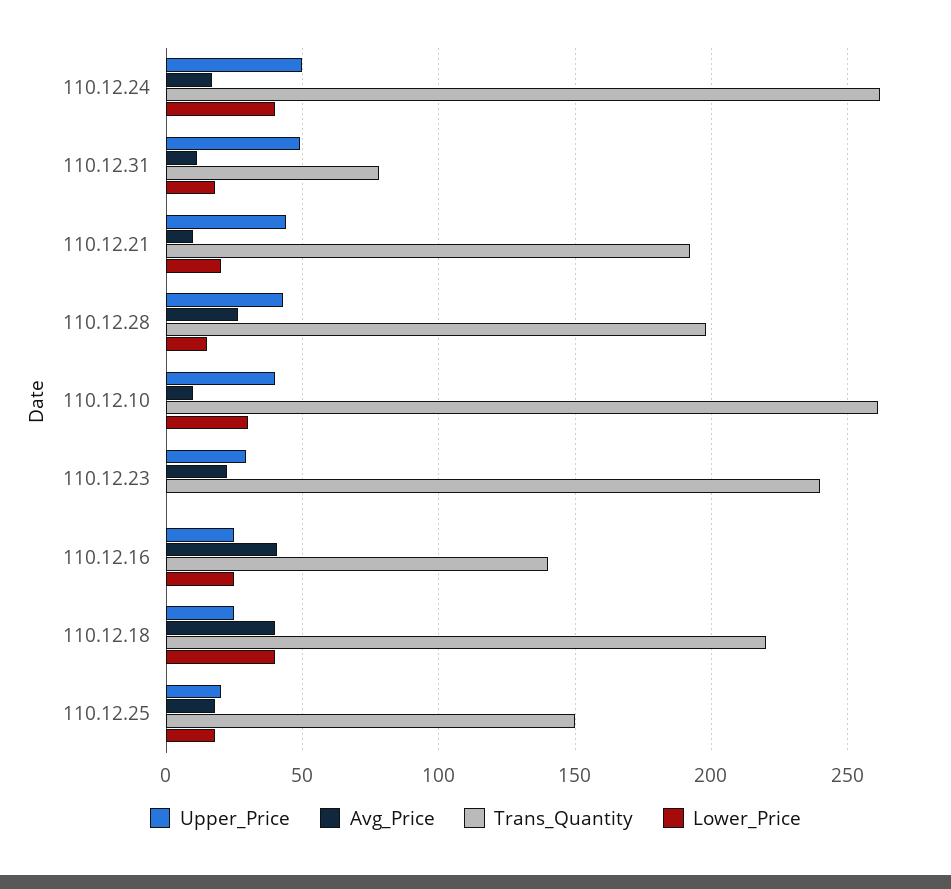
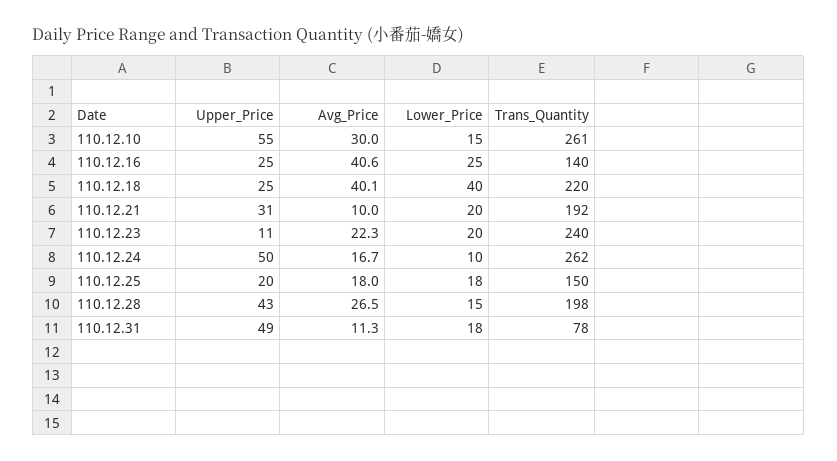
  {
    "Upper_Price": {
      "110.12.24": 50,
      "110.12.31": 49,
-     "110.12.21": 45,
+     "110.12.21": 31,
      "110.12.28": 43,
-     "110.12.10": 40,
+     "110.12.10": 55,
-     "110.12.23": 30,
+     "110.12.23": 11,
      "110.12.16": 25,
      "110.12.18": 25,
      "110.12.25": 20
    },
    "Avg_Price": {
      "110.12.24": 16.7,
      "110.12.31": 11.3,
      "110.12.21": 10,
      "110.12.28": 26.5,
-     "110.12.10": 10,
+     "110.12.10": 30,
      "110.12.23": 22.3,
      "110.12.16": 40.6,
      "110.12.18": 40.1,
      "110.12.25": 18
    },
    "Trans_Quantity": {
      "110.12.24": 262,
      "110.12.31": 78,
      "110.12.21": 192,
      "110.12.28": 198,
      "110.12.10": 261,
      "110.12.23": 240,
      "110.12.16": 140,
      "110.12.18": 220,
      "110.12.25": 150
    },
    "Lower_Price": {
-     "110.12.24": 40,
+     "110.12.24": 10,
      "110.12.31": 18,
      "110.12.21": 20,
      "110.12.28": 15,
-     "110.12.10": 30,
+     "110.12.10": 15,
-     "110.12.23": 0,
+     "110.12.23": 20,
      "110.12.16": 25,
      "110.12.18": 40,
      "110.12.25": 18
    }
  }

